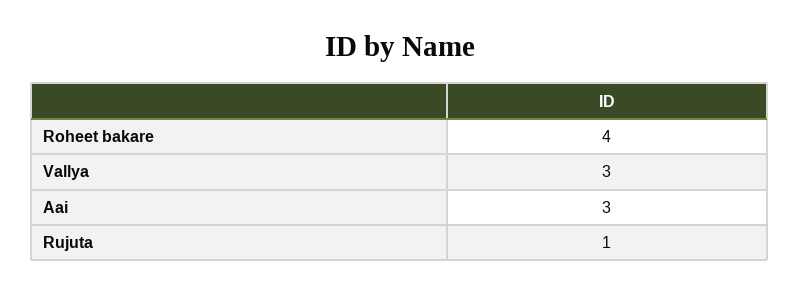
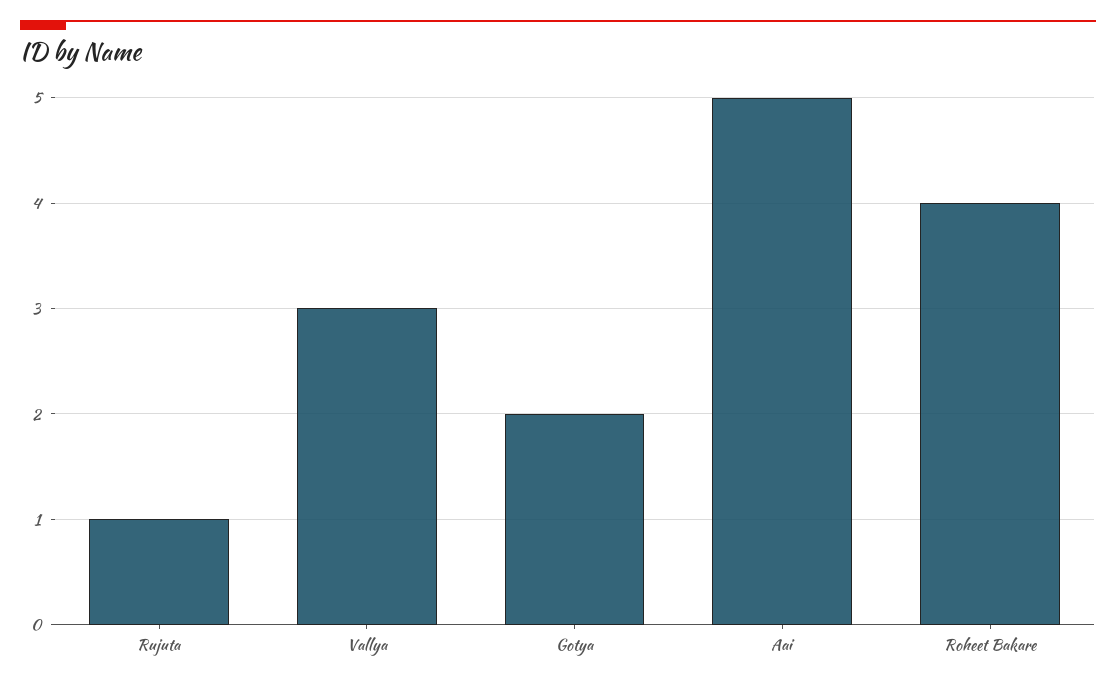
  {
    "Roheet bakare": 4,
    "Vallya": 3,
-   "Aai": 3,
+   "Aai": 5,
-   "Rujuta": 1
+   "Rujuta": 1,
+   "Gotya": 2
  }

